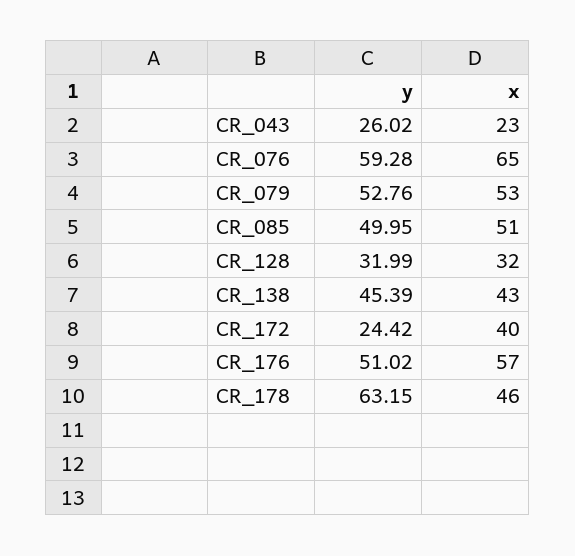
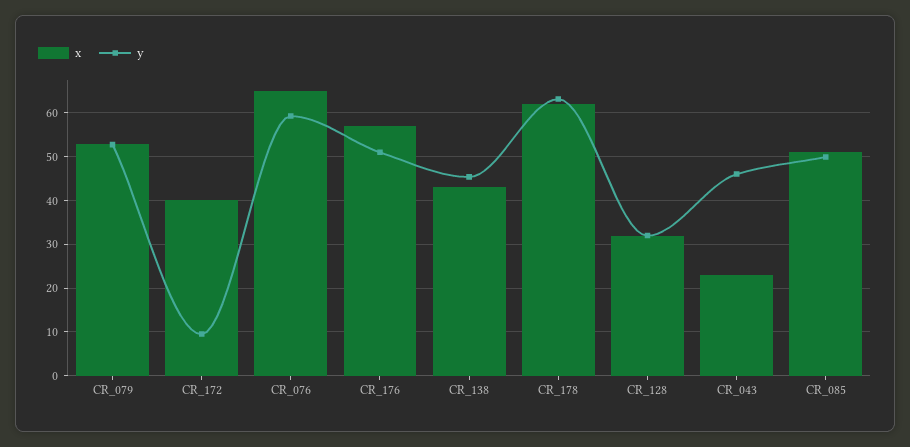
  {
    "y": {
-     "CR_043": 26.02,
+     "CR_043": 46,
      "CR_076": 59.28,
      "CR_079": 52.76,
      "CR_085": 49.95,
      "CR_128": 31.99,
      "CR_138": 45.39,
-     "CR_172": 24.42,
+     "CR_172": 10,
      "CR_176": 51.02,
      "CR_178": 63.15
    },
    "x": {
      "CR_043": 23,
      "CR_076": 65,
      "CR_079": 53,
      "CR_085": 51,
      "CR_128": 32,
      "CR_138": 43,
      "CR_172": 40,
      "CR_176": 57,
-     "CR_178": 46
+     "CR_178": 62
    }
  }

